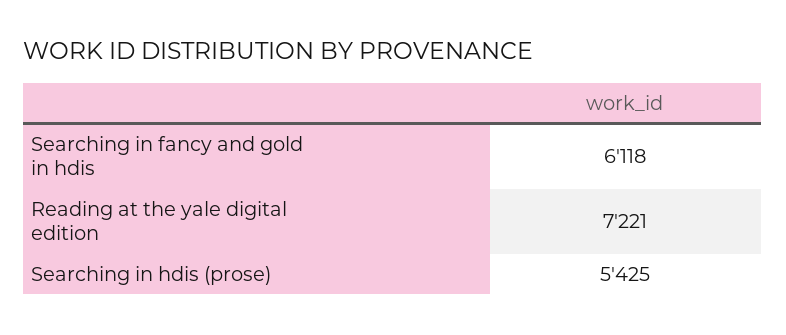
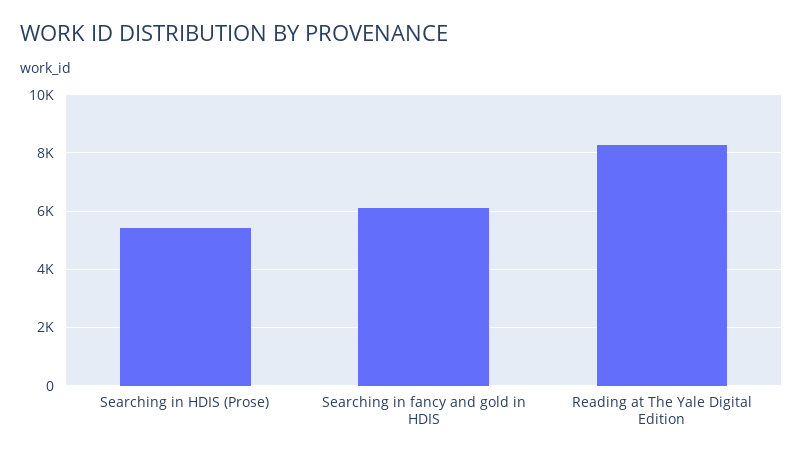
  {
    "Searching in fancy and gold in hdis": 6118,
-   "Reading at the yale digital edition": 7221,
+   "Reading at the yale digital edition": 8250,
    "Searching in hdis (prose)": 5425
  }

